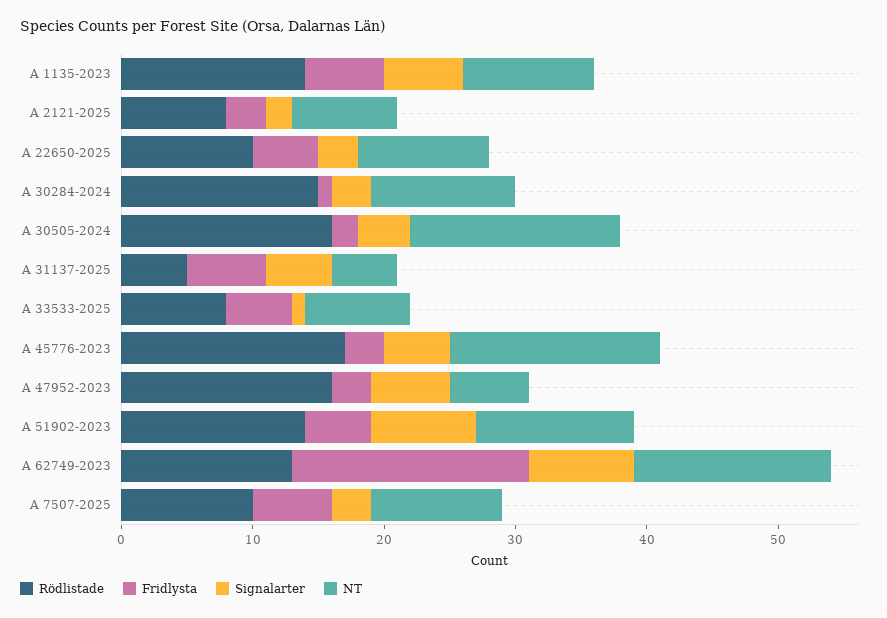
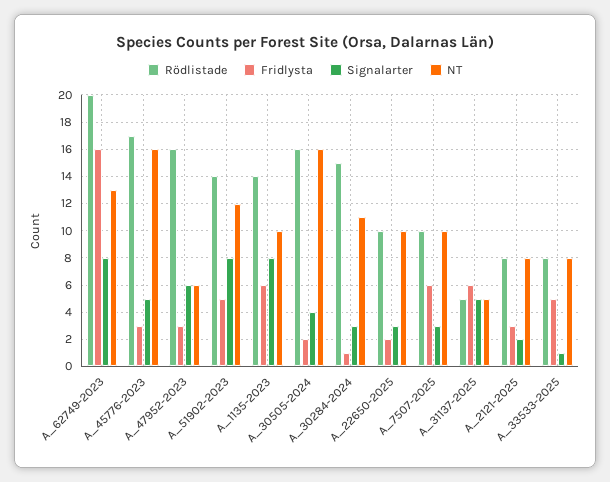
  {
    "Rödlistade": {
      "A 1135-2023": 14,
      "A 2121-2025": 8,
      "A 22650-2025": 10,
      "A 30284-2024": 15,
      "A 30505-2024": 16,
      "A 31137-2025": 5,
      "A 33533-2025": 8,
      "A 45776-2023": 17,
      "A 47952-2023": 16,
      "A 51902-2023": 14,
-     "A 62749-2023": 13,
+     "A 62749-2023": 20,
      "A 7507-2025": 10
    },
    "Fridlysta": {
      "A 1135-2023": 6,
      "A 2121-2025": 3,
-     "A 22650-2025": 5,
+     "A 22650-2025": 2,
      "A 30284-2024": 1,
      "A 30505-2024": 2,
      "A 31137-2025": 6,
      "A 33533-2025": 5,
      "A 45776-2023": 3,
      "A 47952-2023": 3,
      "A 51902-2023": 5,
-     "A 62749-2023": 18,
+     "A 62749-2023": 16,
      "A 7507-2025": 6
    },
    "Signalarter": {
-     "A 1135-2023": 6,
+     "A 1135-2023": 8,
      "A 2121-2025": 2,
      "A 22650-2025": 3,
      "A 30284-2024": 3,
      "A 30505-2024": 4,
      "A 31137-2025": 5,
      "A 33533-2025": 1,
      "A 45776-2023": 5,
      "A 47952-2023": 6,
      "A 51902-2023": 8,
      "A 62749-2023": 8,
      "A 7507-2025": 3
    },
    "NT": {
      "A 1135-2023": 10,
      "A 2121-2025": 8,
      "A 22650-2025": 10,
      "A 30284-2024": 11,
      "A 30505-2024": 16,
      "A 31137-2025": 5,
      "A 33533-2025": 8,
      "A 45776-2023": 16,
      "A 47952-2023": 6,
      "A 51902-2023": 12,
-     "A 62749-2023": 15,
+     "A 62749-2023": 13,
      "A 7507-2025": 10
    }
  }

